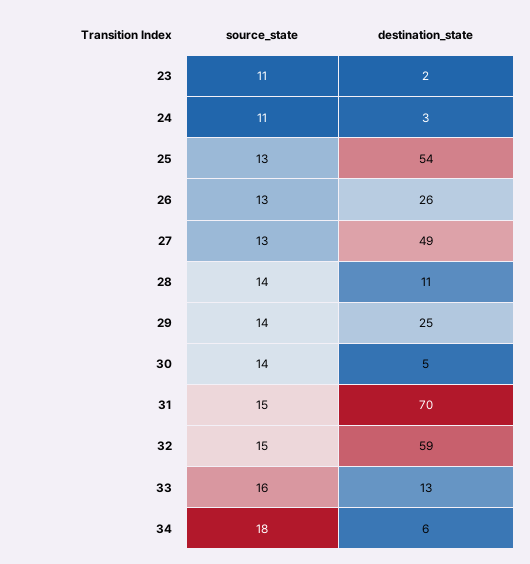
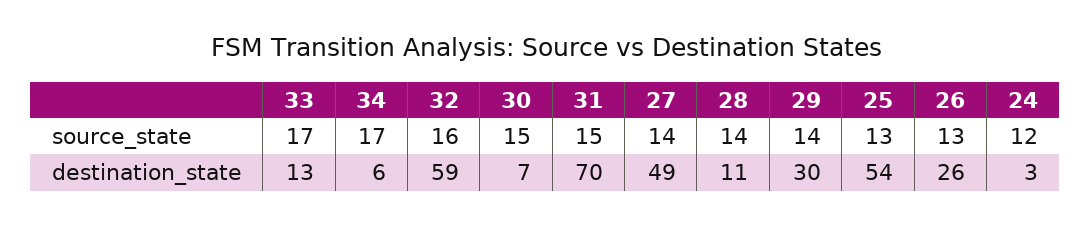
  {
    "source_state": {
-     "23": 11,
-     "24": 11,
+     "24": 12,
      "25": 13,
      "26": 13,
-     "27": 13,
+     "27": 14,
      "28": 14,
      "29": 14,
-     "30": 14,
+     "30": 15,
      "31": 15,
-     "32": 15,
+     "32": 16,
-     "33": 16,
+     "33": 17,
-     "34": 18
+     "34": 17
    },
    "destination_state": {
-     "23": 2,
      "24": 3,
      "25": 54,
      "26": 26,
      "27": 49,
      "28": 11,
-     "29": 25,
+     "29": 30,
-     "30": 5,
+     "30": 7,
      "31": 70,
      "32": 59,
      "33": 13,
      "34": 6
    }
  }

